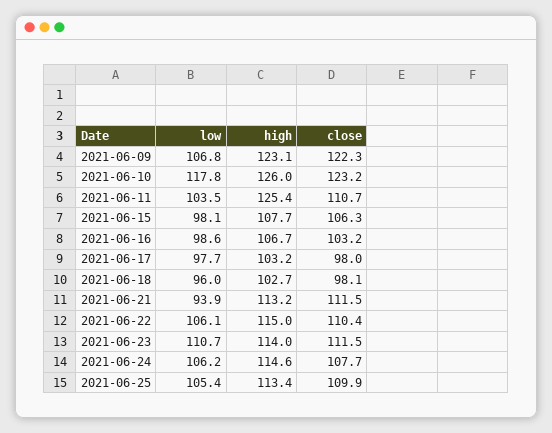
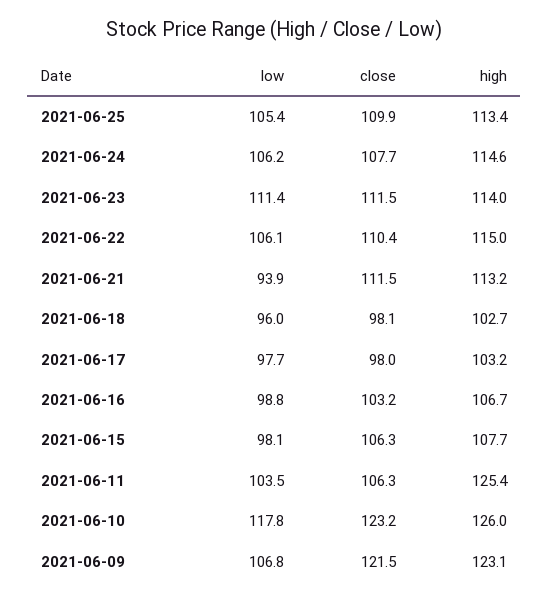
  {
    "low": {
      "2021-06-09": 106.8,
      "2021-06-10": 117.8,
      "2021-06-11": 103.5,
      "2021-06-15": 98.1,
-     "2021-06-16": 98.6,
+     "2021-06-16": 98.8,
      "2021-06-17": 97.7,
      "2021-06-18": 96,
      "2021-06-21": 93.9,
      "2021-06-22": 106.1,
-     "2021-06-23": 110.7,
+     "2021-06-23": 111.4,
      "2021-06-24": 106.2,
      "2021-06-25": 105.4
    },
    "high": {
      "2021-06-09": 123.1,
      "2021-06-10": 126,
      "2021-06-11": 125.4,
      "2021-06-15": 107.7,
      "2021-06-16": 106.7,
      "2021-06-17": 103.2,
      "2021-06-18": 102.7,
      "2021-06-21": 113.2,
      "2021-06-22": 115,
      "2021-06-23": 114,
      "2021-06-24": 114.6,
      "2021-06-25": 113.4
    },
    "close": {
-     "2021-06-09": 122.3,
+     "2021-06-09": 121.5,
      "2021-06-10": 123.2,
-     "2021-06-11": 110.7,
+     "2021-06-11": 106.3,
      "2021-06-15": 106.3,
      "2021-06-16": 103.2,
      "2021-06-17": 98,
      "2021-06-18": 98.1,
      "2021-06-21": 111.5,
      "2021-06-22": 110.4,
      "2021-06-23": 111.5,
      "2021-06-24": 107.7,
      "2021-06-25": 109.9
    }
  }

